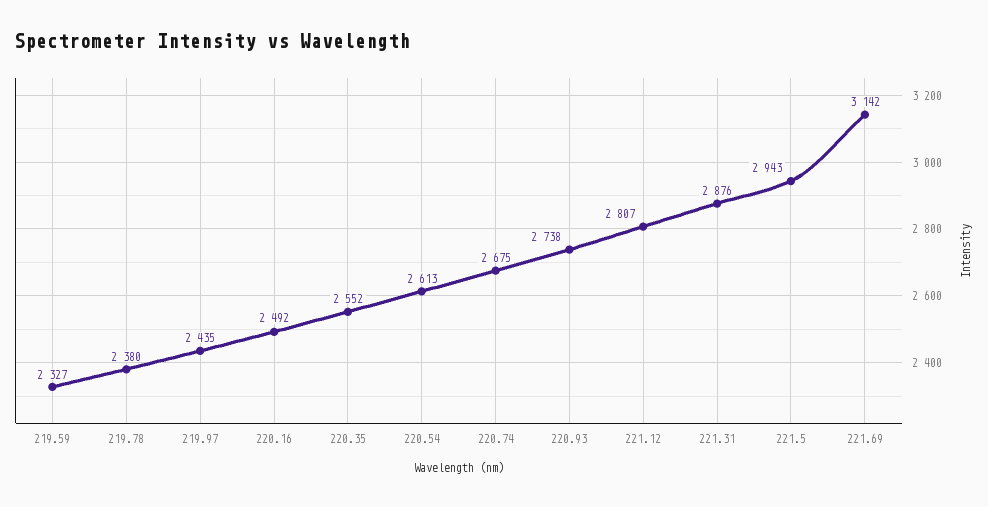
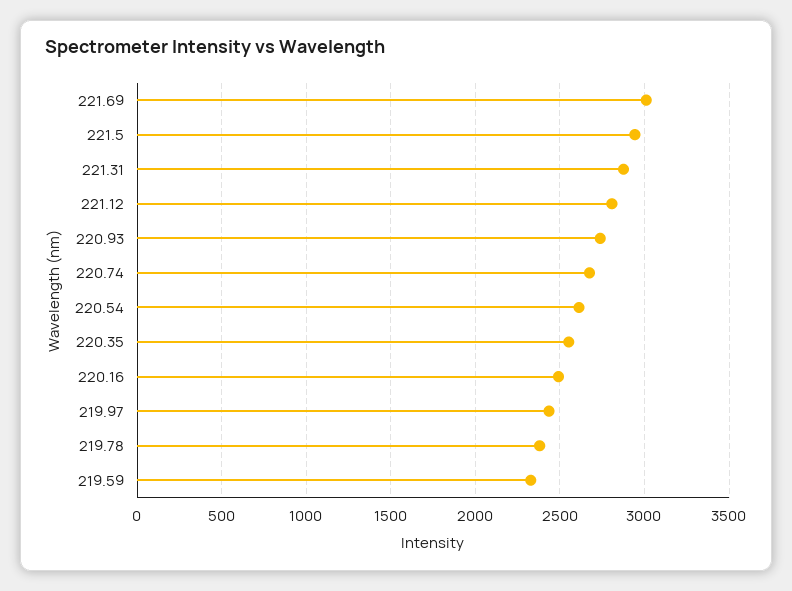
  {
    "219.59": 2327,
    "219.78": 2380,
    "219.97": 2435,
    "220.16": 2492,
    "220.35": 2552,
    "220.54": 2613,
    "220.74": 2675,
    "220.93": 2738,
    "221.12": 2807,
    "221.31": 2876,
    "221.5": 2943,
-   "221.69": 3142
+   "221.69": 3000
  }

